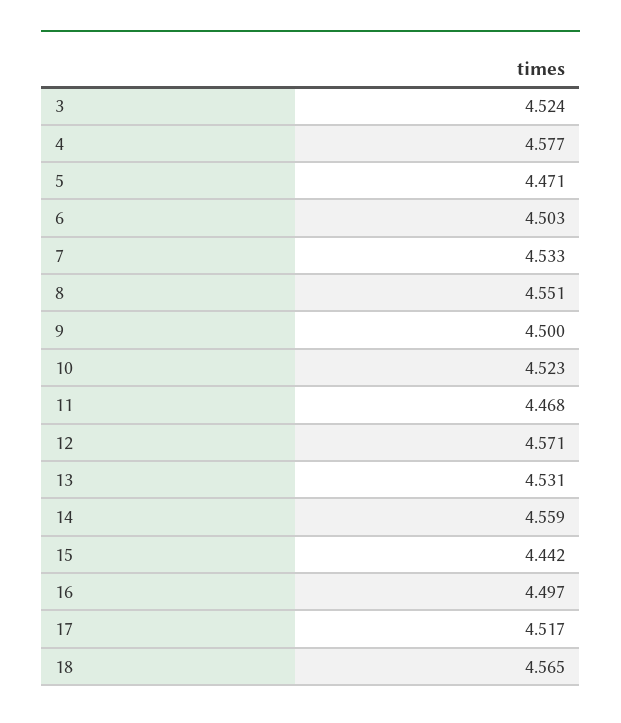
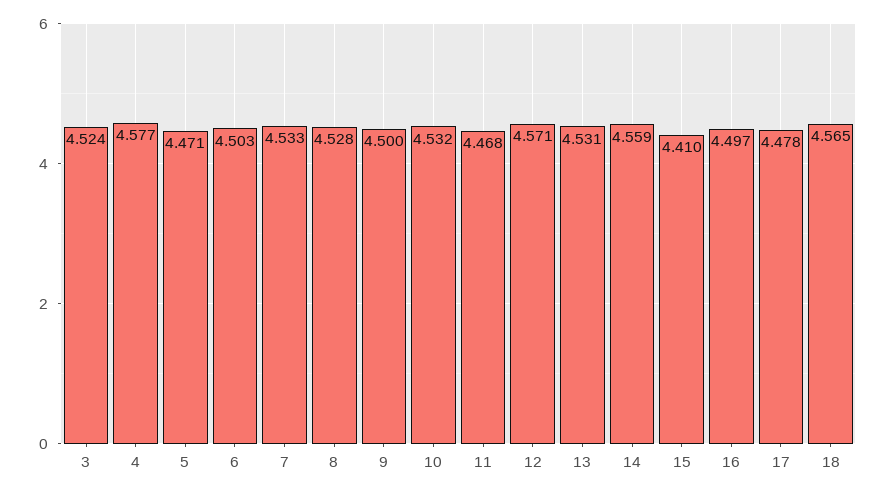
  {
    "3": 4.524,
    "4": 4.577,
    "5": 4.471,
    "6": 4.503,
    "7": 4.533,
-   "8": 4.551,
+   "8": 4.528,
    "9": 4.5,
-   "10": 4.523,
+   "10": 4.532,
    "11": 4.468,
    "12": 4.571,
    "13": 4.531,
    "14": 4.559,
-   "15": 4.442,
+   "15": 4.41,
    "16": 4.497,
-   "17": 4.517,
+   "17": 4.478,
    "18": 4.565
  }

